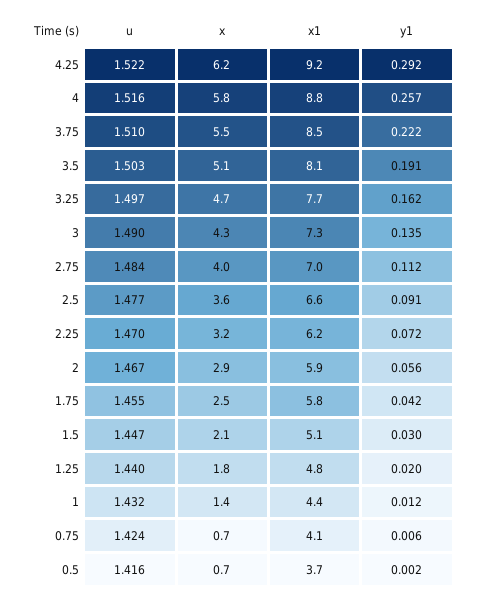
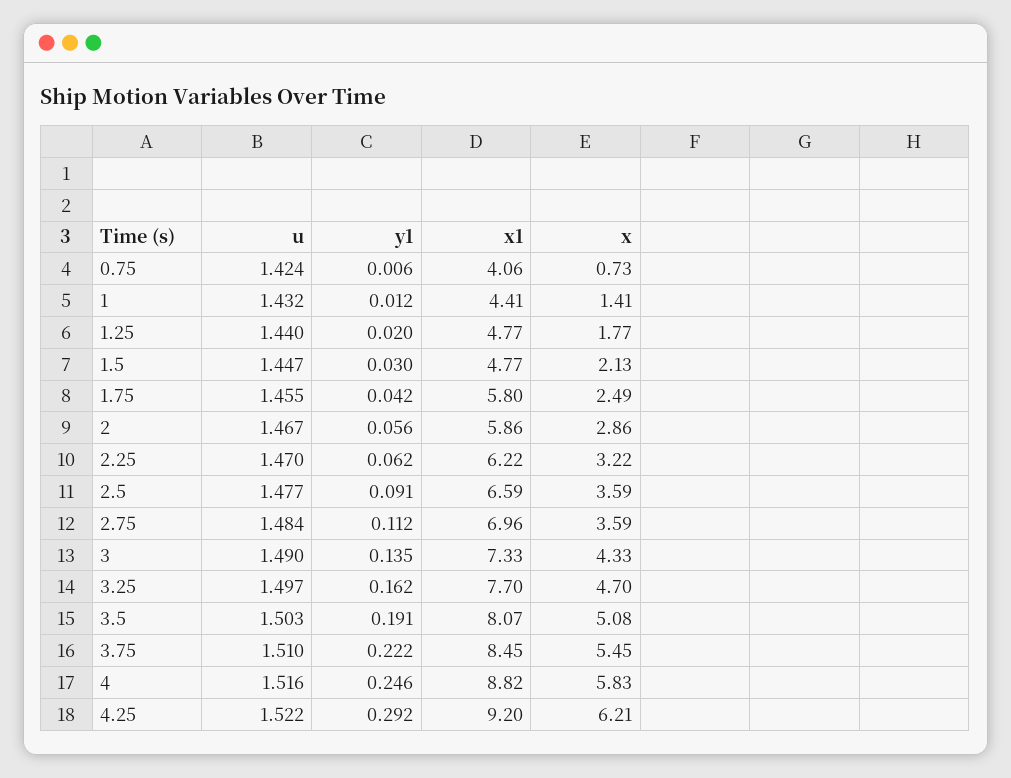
  {
    "u": {
      "4.25": 1.522,
      "4": 1.516,
      "3.75": 1.51,
      "3.5": 1.503,
      "3.25": 1.497,
      "3": 1.49,
      "2.75": 1.484,
      "2.5": 1.477,
      "2.25": 1.47,
      "2": 1.467,
      "1.75": 1.455,
      "1.5": 1.447,
      "1.25": 1.44,
      "1": 1.432,
-     "0.75": 1.424,
+     "0.75": 1.424
-     "0.5": 1.416
    },
    "x": {
      "4.25": 6.21,
      "4": 5.83,
      "3.75": 5.45,
      "3.5": 5.08,
      "3.25": 4.7,
      "3": 4.33,
-     "2.75": 4,
+     "2.75": 3.59,
      "2.5": 3.59,
      "2.25": 3.22,
      "2": 2.86,
      "1.75": 2.49,
      "1.5": 2.13,
      "1.25": 1.77,
      "1": 1.41,
-     "0.75": 0.73,
+     "0.75": 0.73
-     "0.5": 0.7
    },
    "x1": {
      "4.25": 9.2,
      "4": 8.82,
      "3.75": 8.45,
      "3.5": 8.07,
      "3.25": 7.7,
      "3": 7.33,
      "2.75": 6.96,
      "2.5": 6.59,
      "2.25": 6.22,
      "2": 5.86,
      "1.75": 5.8,
-     "1.5": 5.1,
+     "1.5": 4.77,
      "1.25": 4.77,
      "1": 4.41,
-     "0.75": 4.06,
+     "0.75": 4.06
-     "0.5": 3.7
    },
    "y1": {
      "4.25": 0.292,
-     "4": 0.257,
+     "4": 0.246,
      "3.75": 0.222,
      "3.5": 0.191,
      "3.25": 0.162,
      "3": 0.135,
      "2.75": 0.112,
      "2.5": 0.091,
-     "2.25": 0.072,
+     "2.25": 0.062,
      "2": 0.056,
      "1.75": 0.042,
      "1.5": 0.03,
      "1.25": 0.02,
      "1": 0.012,
-     "0.75": 0.006,
+     "0.75": 0.006
-     "0.5": 0.002
    }
  }

